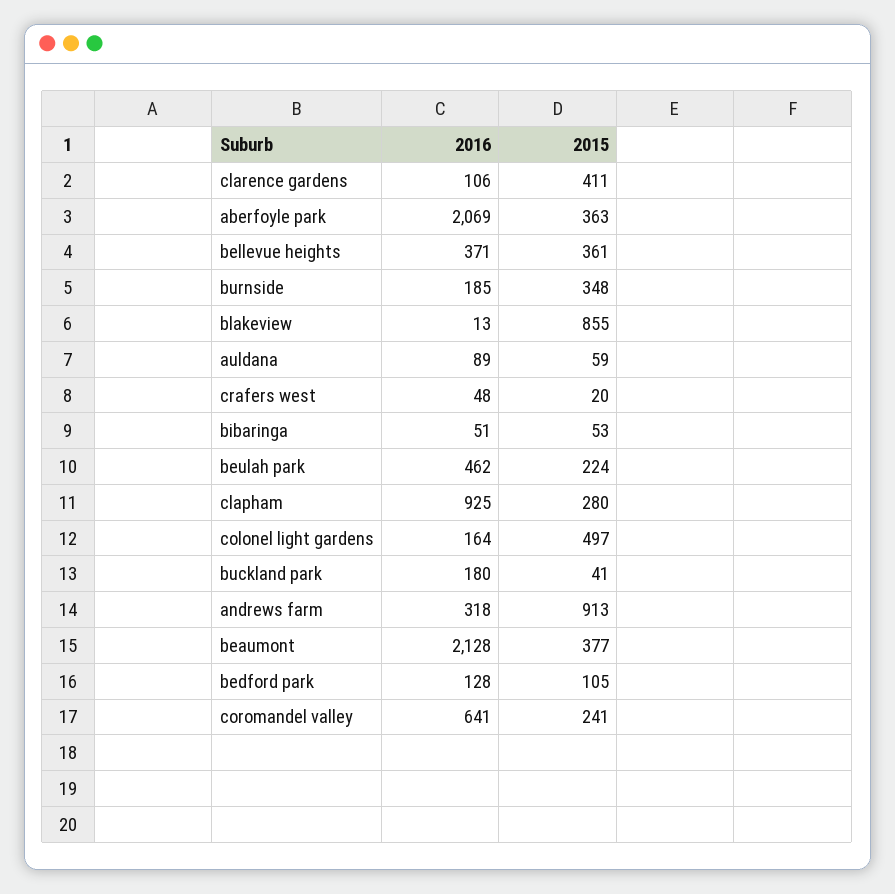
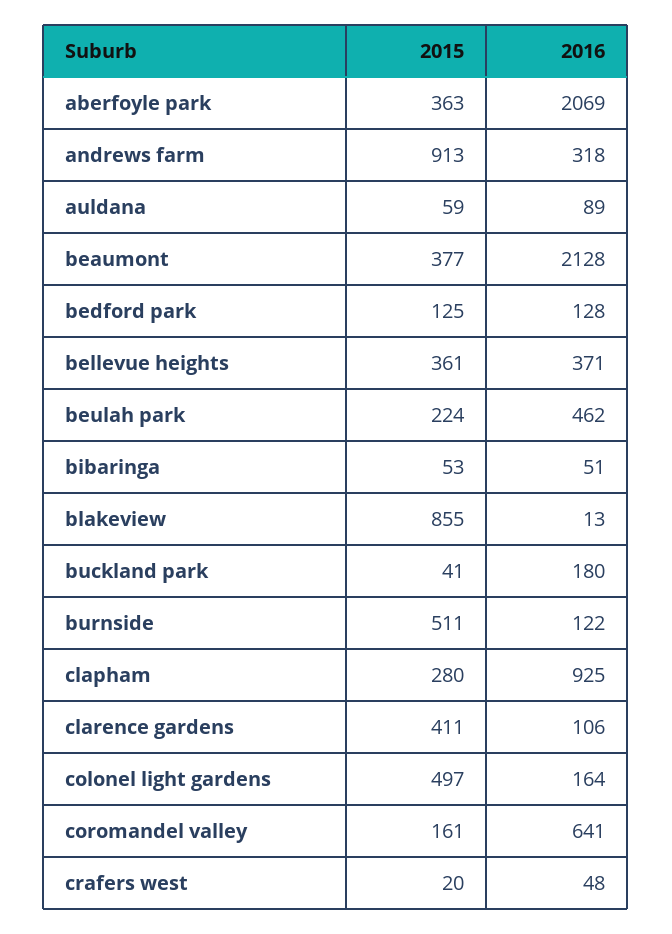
  {
    "2016": {
      "clarence gardens": 106,
      "aberfoyle park": 2069,
      "bellevue heights": 371,
-     "burnside": 185,
+     "burnside": 122,
      "blakeview": 13,
      "auldana": 89,
      "crafers west": 48,
      "bibaringa": 51,
      "beulah park": 462,
      "clapham": 925,
      "colonel light gardens": 164,
      "buckland park": 180,
      "andrews farm": 318,
      "beaumont": 2128,
      "bedford park": 128,
      "coromandel valley": 641
    },
    "2015": {
      "clarence gardens": 411,
      "aberfoyle park": 363,
      "bellevue heights": 361,
-     "burnside": 348,
+     "burnside": 511,
      "blakeview": 855,
      "auldana": 59,
      "crafers west": 20,
      "bibaringa": 53,
      "beulah park": 224,
      "clapham": 280,
      "colonel light gardens": 497,
      "buckland park": 41,
      "andrews farm": 913,
      "beaumont": 377,
-     "bedford park": 105,
+     "bedford park": 125,
-     "coromandel valley": 241
+     "coromandel valley": 161
    }
  }

